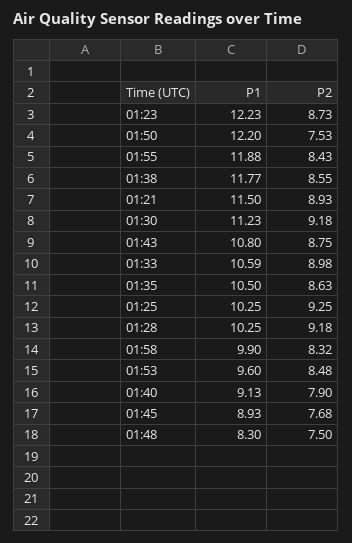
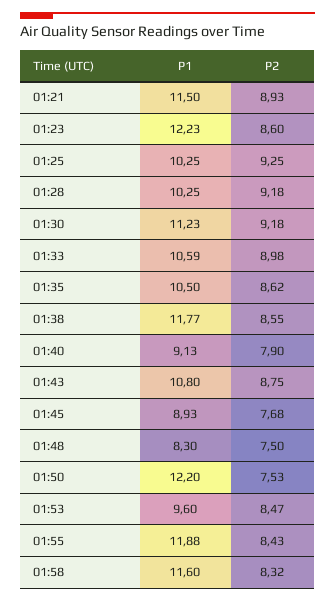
  {
    "P1": {
      "01:23": 12.23,
      "01:50": 12.2,
      "01:55": 11.88,
      "01:38": 11.77,
      "01:21": 11.5,
      "01:30": 11.23,
      "01:43": 10.8,
      "01:33": 10.59,
      "01:35": 10.5,
      "01:25": 10.25,
      "01:28": 10.25,
-     "01:58": 9.9,
+     "01:58": 11.6,
      "01:53": 9.6,
      "01:40": 9.13,
      "01:45": 8.93,
      "01:48": 8.3
    },
    "P2": {
-     "01:23": 8.73,
+     "01:23": 8.6,
      "01:50": 7.53,
      "01:55": 8.43,
      "01:38": 8.55,
      "01:21": 8.93,
      "01:30": 9.18,
      "01:43": 8.75,
      "01:33": 8.98,
-     "01:35": 8.63,
+     "01:35": 8.62,
      "01:25": 9.25,
      "01:28": 9.18,
      "01:58": 8.32,
-     "01:53": 8.48,
+     "01:53": 8.47,
      "01:40": 7.9,
      "01:45": 7.68,
      "01:48": 7.5
    }
  }

